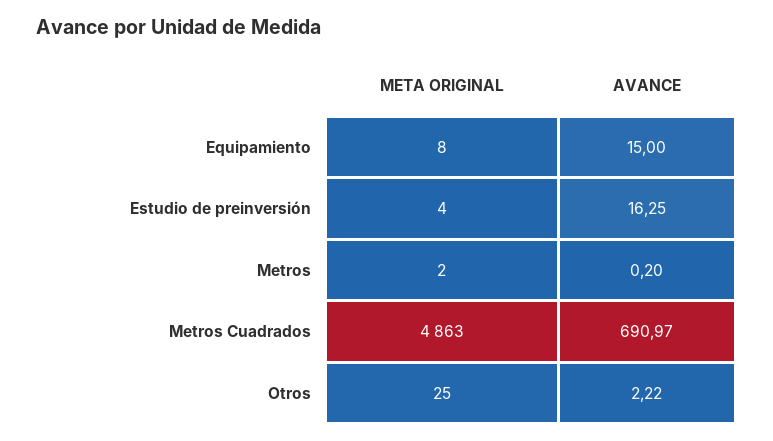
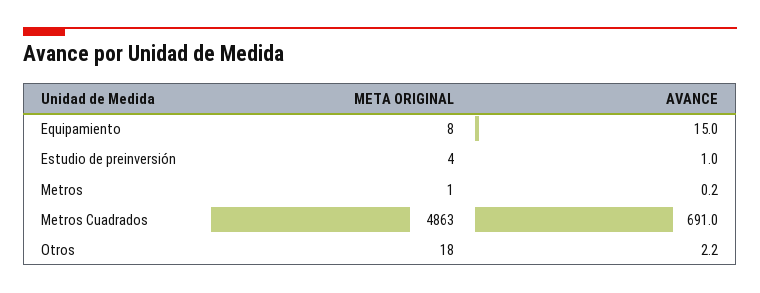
  {
    "META ORIGINAL": {
      "Equipamiento": 8,
      "Estudio de preinversión": 4,
-     "Metros": 2,
+     "Metros": 1,
      "Metros Cuadrados": 4863,
-     "Otros": 25
+     "Otros": 18
    },
    "AVANCE": {
      "Equipamiento": 15,
-     "Estudio de preinversión": 16.25,
+     "Estudio de preinversión": 1,
      "Metros": 0.2,
      "Metros Cuadrados": 690.97,
      "Otros": 2.22
    }
  }

